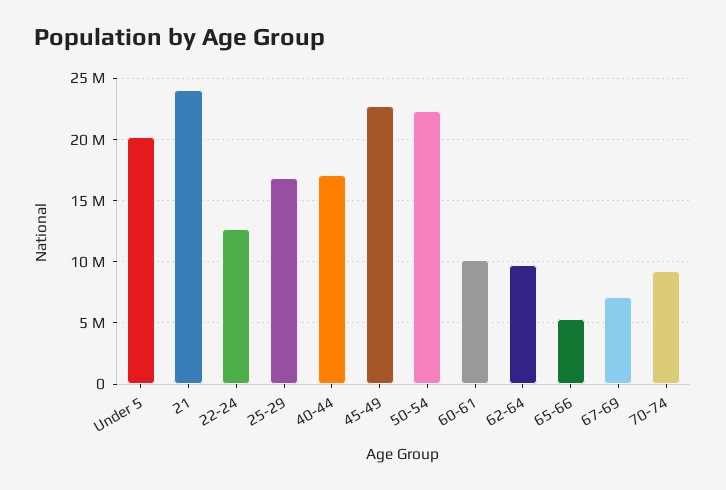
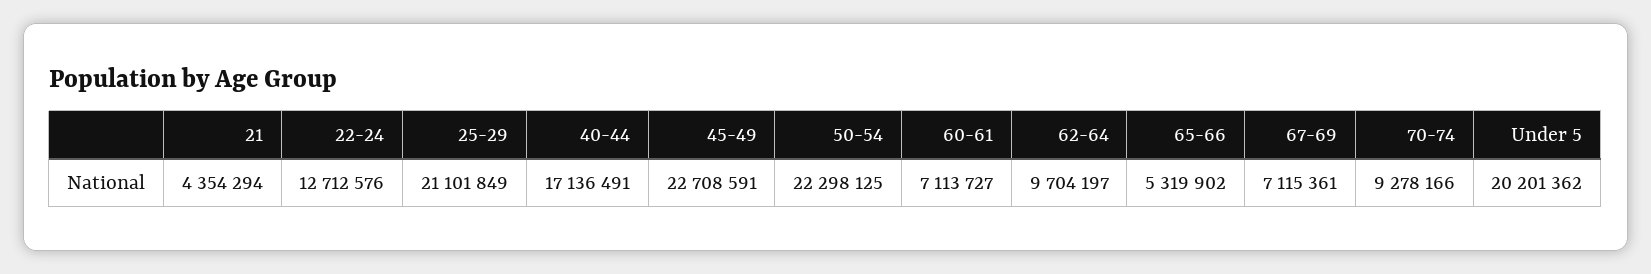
  {
    "Under 5": 20201362,
-   "21": 24000000,
+   "21": 4354294,
    "22-24": 12712576,
-   "25-29": 17000000,
+   "25-29": 21101849,
    "40-44": 17136491,
    "45-49": 22708591,
    "50-54": 22298125,
-   "60-61": 10000000,
+   "60-61": 7113727,
    "62-64": 9704197,
    "65-66": 5319902,
    "67-69": 7115361,
    "70-74": 9278166
  }

